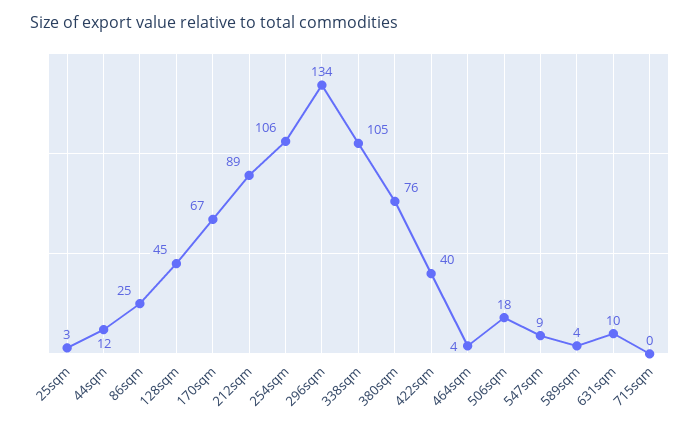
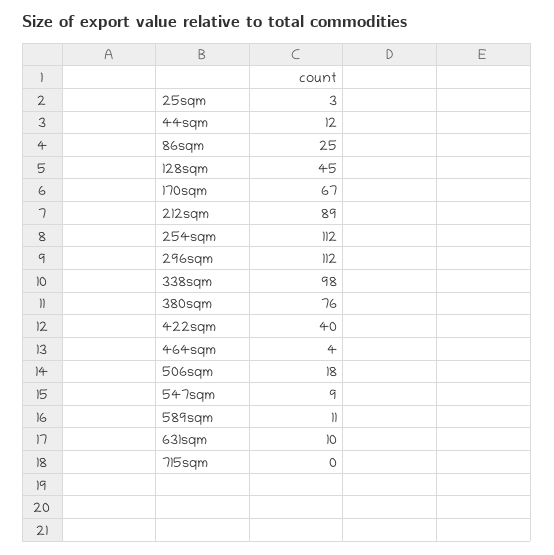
  {
    "25sqm": 3,
    "44sqm": 12,
    "86sqm": 25,
    "128sqm": 45,
    "170sqm": 67,
    "212sqm": 89,
-   "254sqm": 106,
+   "254sqm": 112,
-   "296sqm": 134,
+   "296sqm": 112,
-   "338sqm": 105,
+   "338sqm": 98,
    "380sqm": 76,
    "422sqm": 40,
    "464sqm": 4,
    "506sqm": 18,
    "547sqm": 9,
-   "589sqm": 4,
+   "589sqm": 11,
    "631sqm": 10,
    "715sqm": 0
  }

